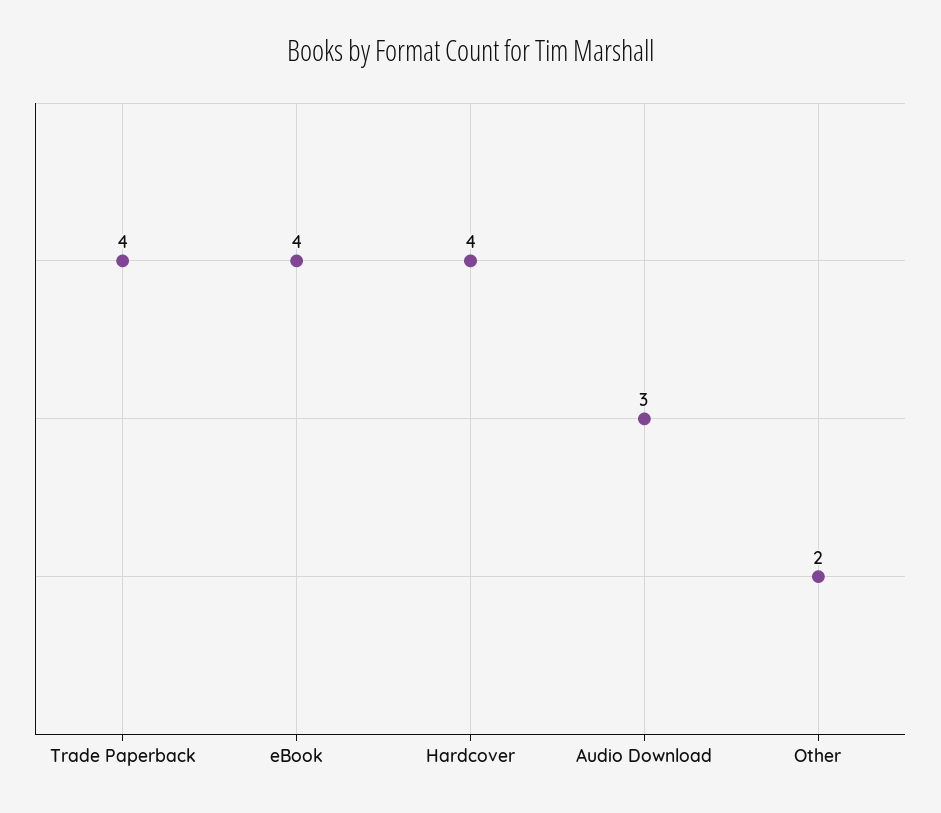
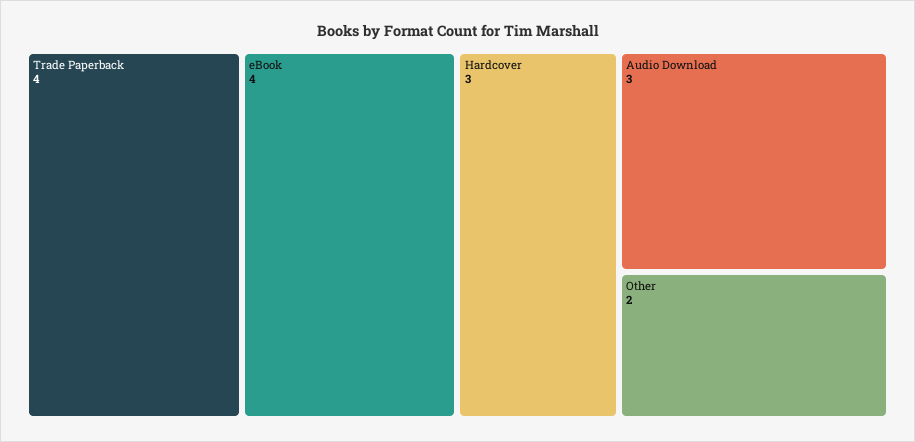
  {
    "Trade Paperback": 4,
    "eBook": 4,
-   "Hardcover": 4,
+   "Hardcover": 3,
    "Audio Download": 3,
    "Other": 2
  }

